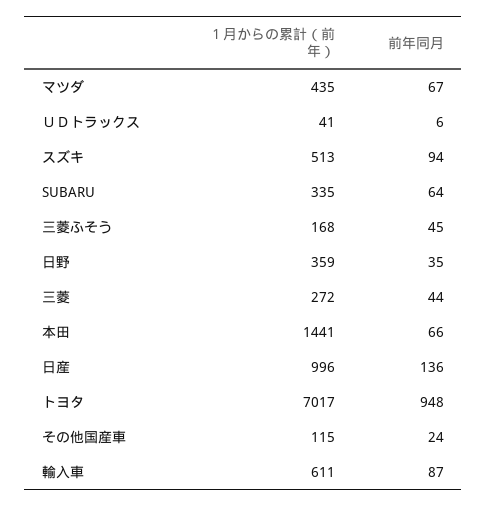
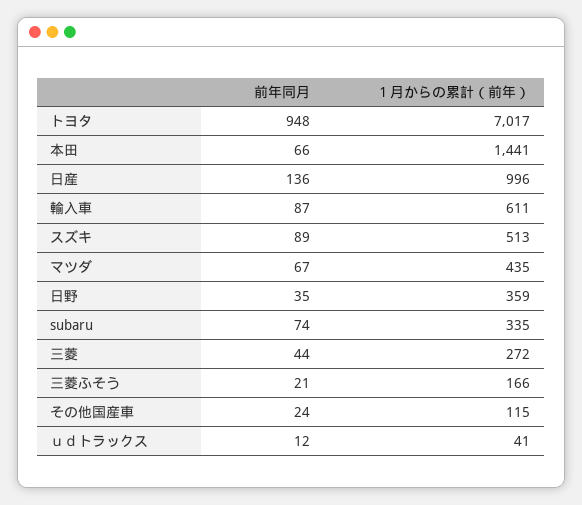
  {
    "１月からの累計（前年）": {
      "マツダ": 435,
      "ＵＤトラックス": 41,
      "スズキ": 513,
      "SUBARU": 335,
-     "三菱ふそう": 168,
+     "三菱ふそう": 166,
      "日野": 359,
      "三菱": 272,
      "本田": 1441,
      "日産": 996,
      "トヨタ": 7017,
      "その他国産車": 115,
      "輸入車": 611
    },
    "前年同月": {
      "マツダ": 67,
-     "ＵＤトラックス": 6,
+     "ＵＤトラックス": 12,
-     "スズキ": 94,
+     "スズキ": 89,
-     "SUBARU": 64,
+     "SUBARU": 74,
-     "三菱ふそう": 45,
+     "三菱ふそう": 21,
      "日野": 35,
      "三菱": 44,
      "本田": 66,
      "日産": 136,
      "トヨタ": 948,
      "その他国産車": 24,
      "輸入車": 87
    }
  }

